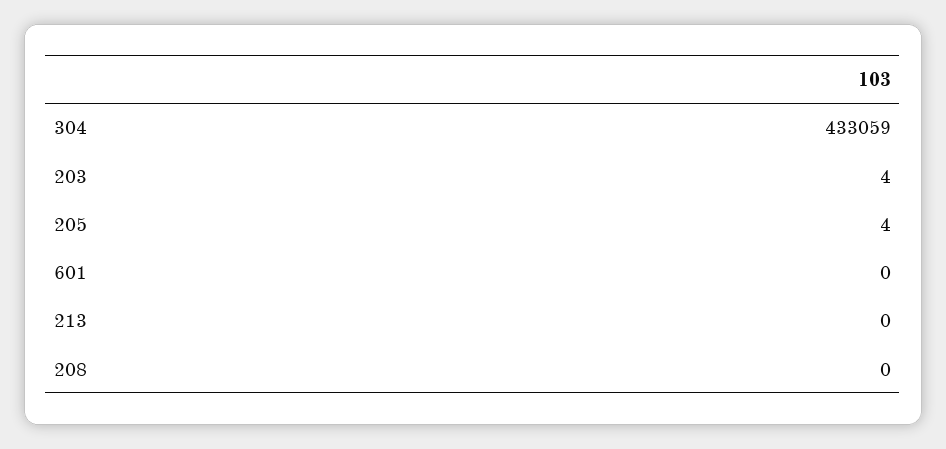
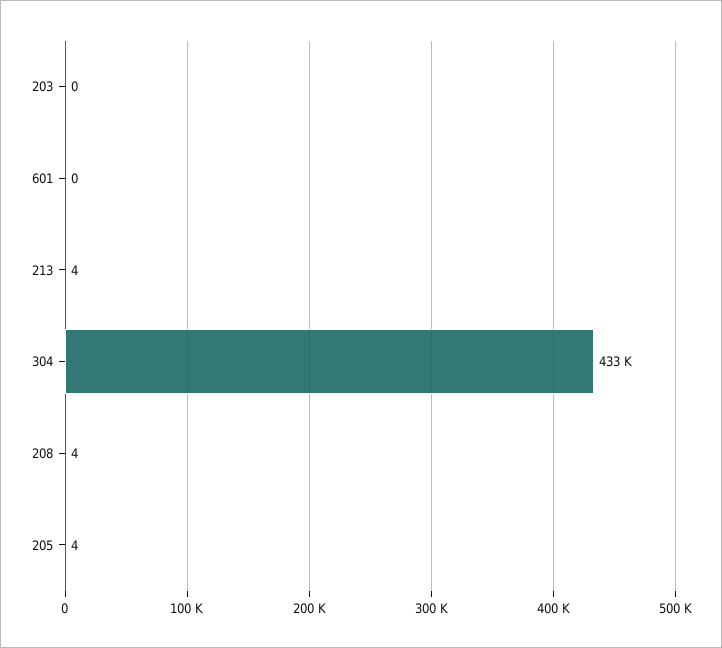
  {
    "304": 433059,
-   "203": 4,
+   "203": 0,
    "205": 4,
    "601": 0,
-   "213": 0,
+   "213": 4,
-   "208": 0
+   "208": 4
  }

